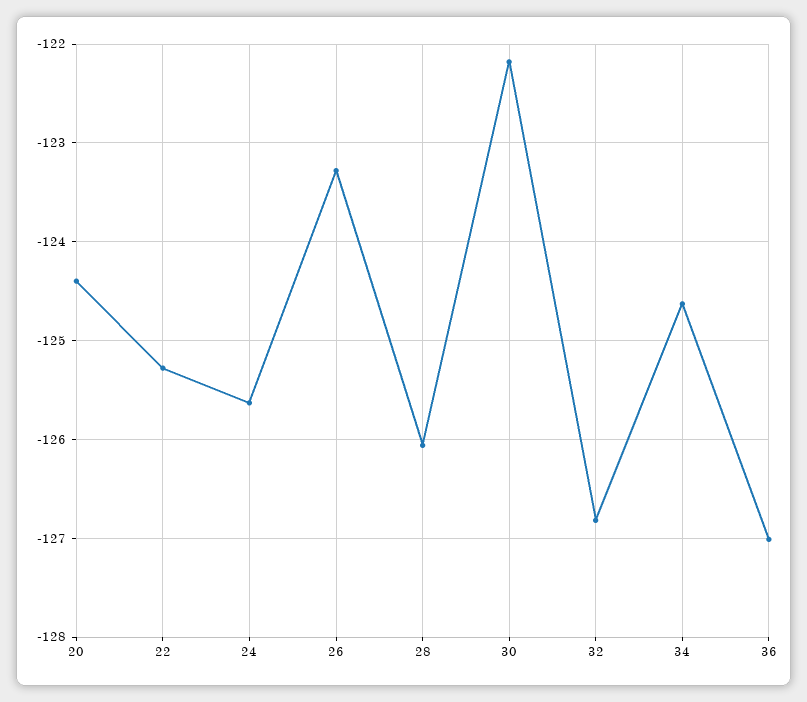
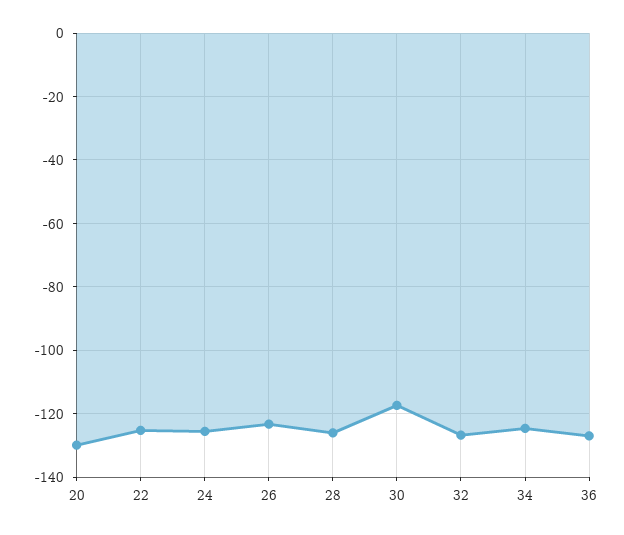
  {
-   "20": -124.4,
+   "20": -130,
    "22": -125.3,
    "24": -125.6,
    "26": -123.3,
    "28": -126.1,
-   "30": -122.2,
+   "30": -118,
    "32": -126.8,
    "34": -124.6,
    "36": -127
  }

